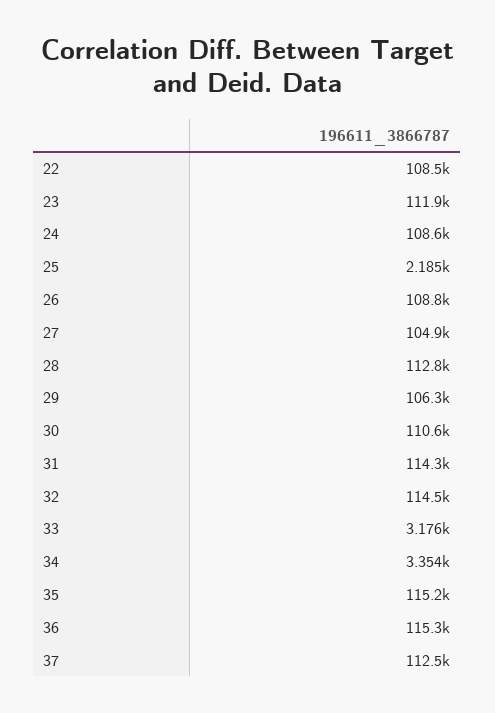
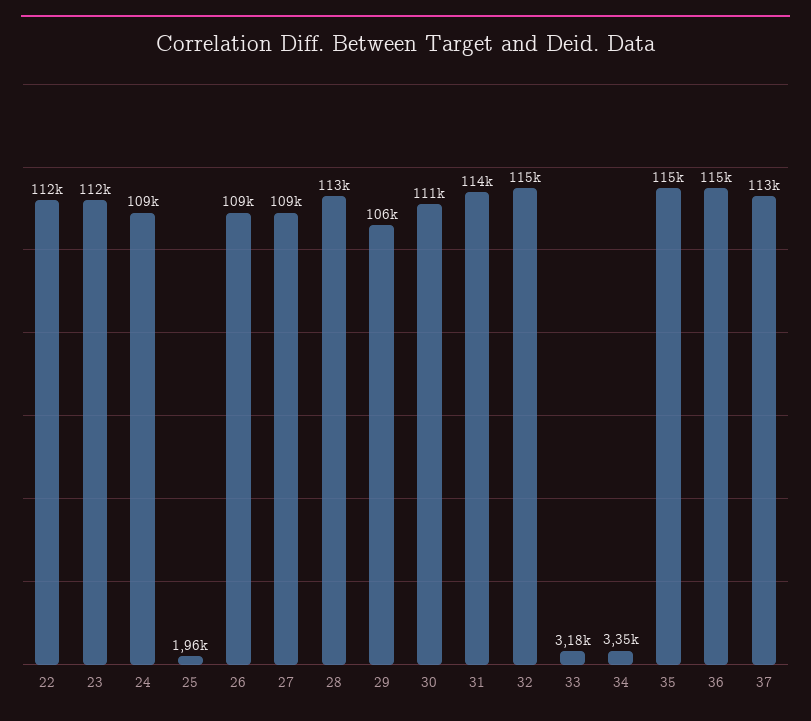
  {
-   "22": 108500,
+   "22": 112000,
    "23": 111900,
    "24": 108600,
-   "25": 2185,
+   "25": 1960,
    "26": 108800,
-   "27": 104900,
+   "27": 109000,
    "28": 112800,
    "29": 106300,
    "30": 110600,
    "31": 114300,
    "32": 114500,
    "33": 3176,
    "34": 3354,
    "35": 115200,
    "36": 115300,
    "37": 112500
  }

